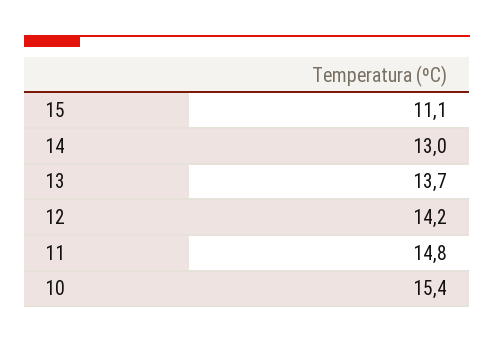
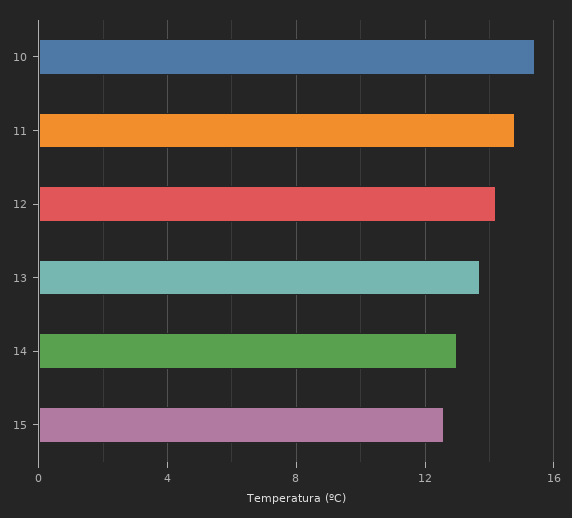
  {
-   "15": 11.1,
+   "15": 12.5,
    "14": 13,
    "13": 13.7,
    "12": 14.2,
    "11": 14.8,
    "10": 15.4
  }

